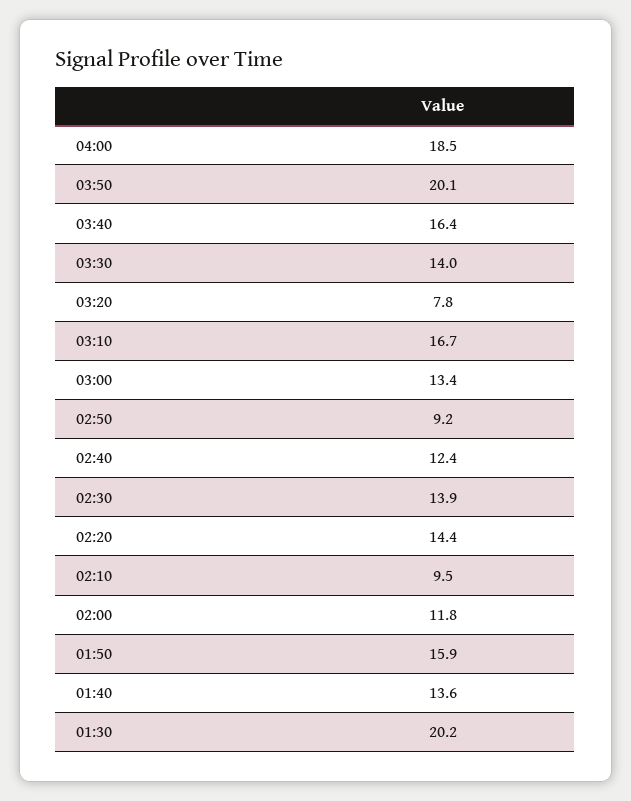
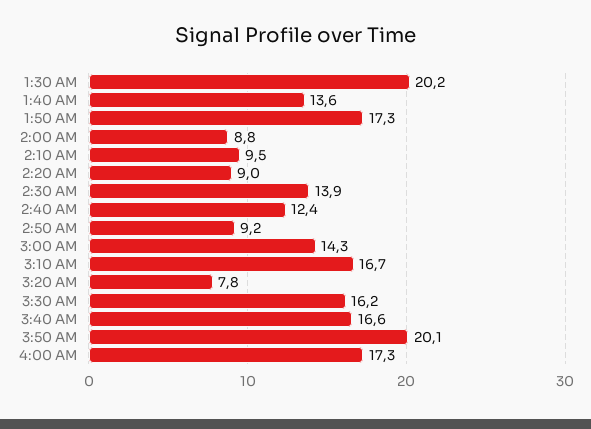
  {
-   "04:00": 18.5,
+   "04:00": 17.3,
    "03:50": 20.1,
-   "03:40": 16.4,
+   "03:40": 16.6,
-   "03:30": 14,
+   "03:30": 16.2,
    "03:20": 7.8,
    "03:10": 16.7,
-   "03:00": 13.4,
+   "03:00": 14.3,
    "02:50": 9.2,
    "02:40": 12.4,
    "02:30": 13.9,
-   "02:20": 14.4,
+   "02:20": 9,
    "02:10": 9.5,
-   "02:00": 11.8,
+   "02:00": 8.8,
-   "01:50": 15.9,
+   "01:50": 17.3,
    "01:40": 13.6,
    "01:30": 20.2
  }

